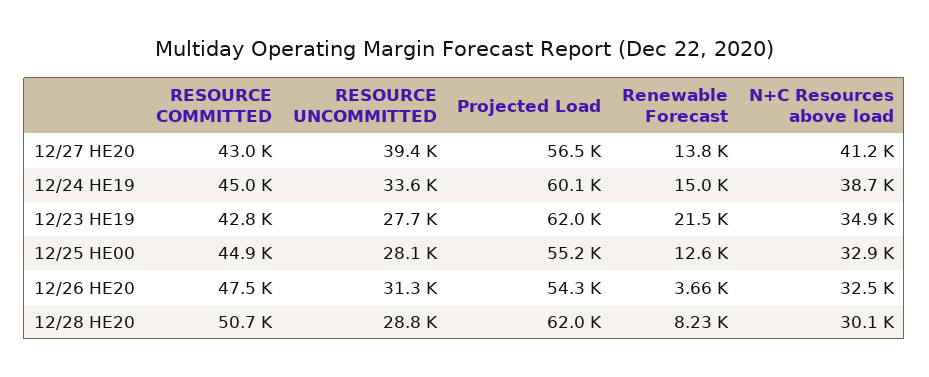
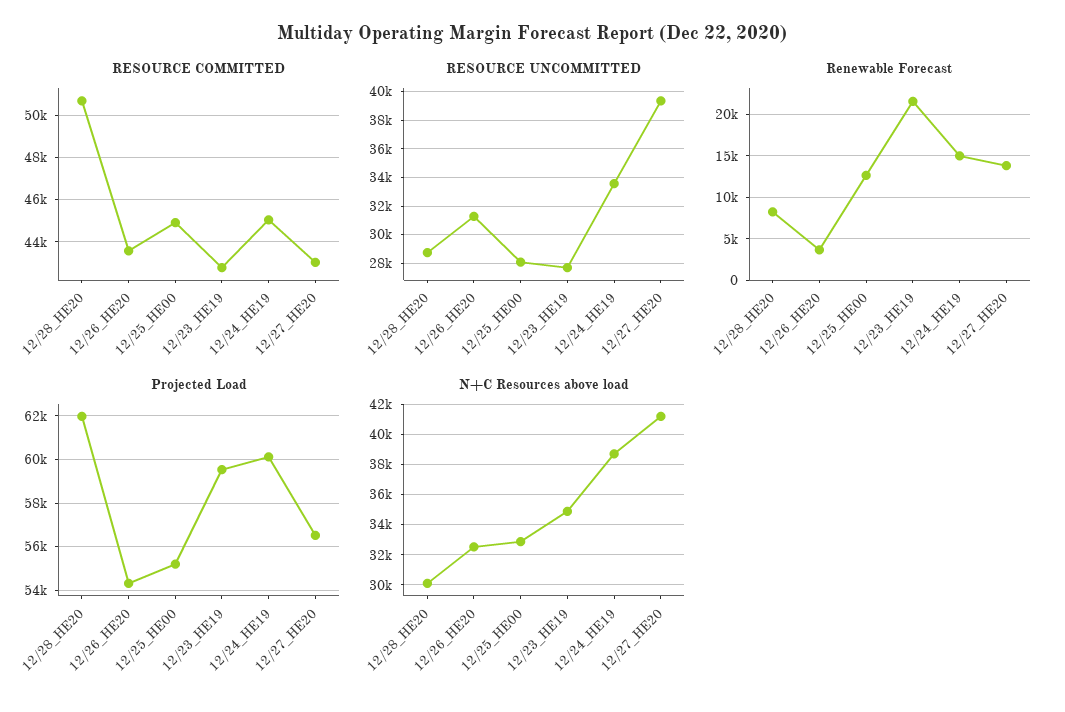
  {
    "RESOURCE COMMITTED": {
      "12/27 HE20": 43000,
      "12/24 HE19": 45000,
      "12/23 HE19": 42800,
      "12/25 HE00": 44900,
-     "12/26 HE20": 47500,
+     "12/26 HE20": 43500,
      "12/28 HE20": 50700
    },
    "RESOURCE UNCOMMITTED": {
      "12/27 HE20": 39400,
      "12/24 HE19": 33600,
      "12/23 HE19": 27700,
      "12/25 HE00": 28100,
      "12/26 HE20": 31300,
      "12/28 HE20": 28800
    },
    "Projected Load": {
      "12/27 HE20": 56500,
      "12/24 HE19": 60100,
-     "12/23 HE19": 62000,
+     "12/23 HE19": 59500,
      "12/25 HE00": 55200,
      "12/26 HE20": 54300,
      "12/28 HE20": 62000
    },
    "Renewable Forecast": {
      "12/27 HE20": 13800,
      "12/24 HE19": 15000,
      "12/23 HE19": 21500,
      "12/25 HE00": 12600,
      "12/26 HE20": 3660,
      "12/28 HE20": 8230
    },
    "N+C Resources above load": {
      "12/27 HE20": 41200,
      "12/24 HE19": 38700,
      "12/23 HE19": 34900,
      "12/25 HE00": 32900,
      "12/26 HE20": 32500,
      "12/28 HE20": 30100
    }
  }

